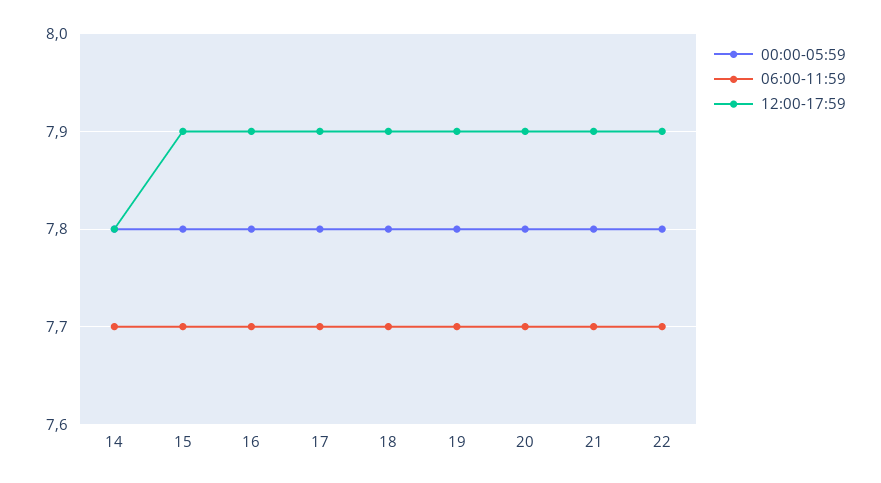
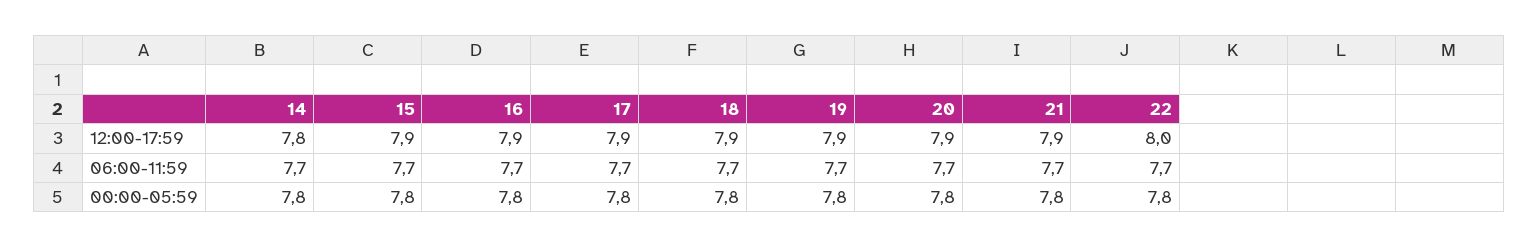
  {
    "00:00-05:59": {
      "14": 7.8,
      "15": 7.8,
      "16": 7.8,
      "17": 7.8,
      "18": 7.8,
      "19": 7.8,
      "20": 7.8,
      "21": 7.8,
      "22": 7.8
    },
    "06:00-11:59": {
      "14": 7.7,
      "15": 7.7,
      "16": 7.7,
      "17": 7.7,
      "18": 7.7,
      "19": 7.7,
      "20": 7.7,
      "21": 7.7,
      "22": 7.7
    },
    "12:00-17:59": {
      "14": 7.8,
      "15": 7.9,
      "16": 7.9,
      "17": 7.9,
      "18": 7.9,
      "19": 7.9,
      "20": 7.9,
      "21": 7.9,
-     "22": 7.9
+     "22": 8
    }
  }

